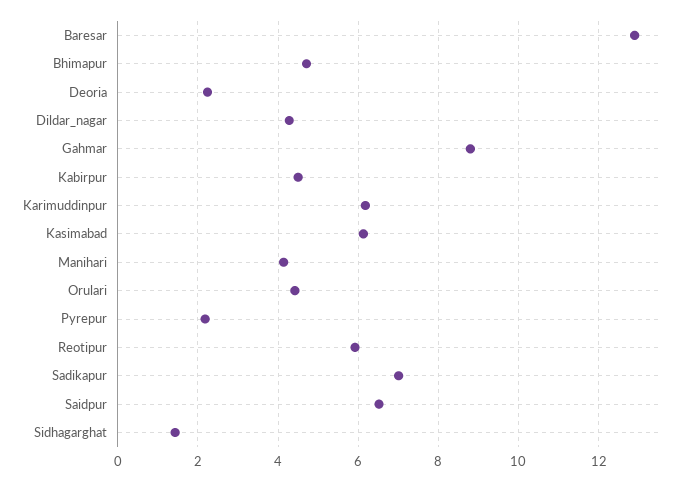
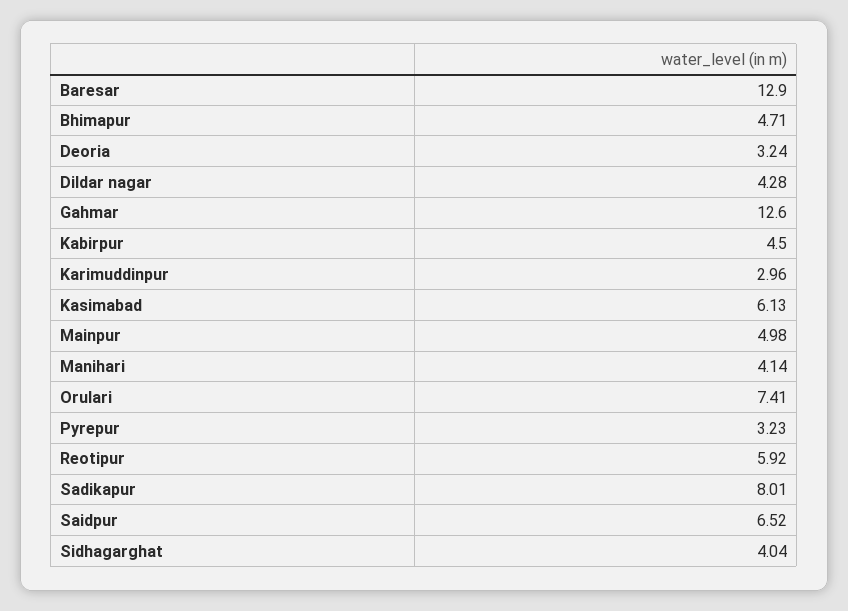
  {
    "Baresar": 12.9,
    "Bhimapur": 4.71,
-   "Deoria": 2.2,
+   "Deoria": 3.24,
    "Dildar_nagar": 4.28,
-   "Gahmar": 8.8,
+   "Gahmar": 12.6,
    "Kabirpur": 4.5,
-   "Karimuddinpur": 6.2,
+   "Karimuddinpur": 2.96,
    "Kasimabad": 6.13,
    "Manihari": 4.14,
-   "Orulari": 4.4,
+   "Orulari": 7.41,
-   "Pyrepur": 2.2,
+   "Pyrepur": 3.23,
    "Reotipur": 5.92,
-   "Sadikapur": 7,
+   "Sadikapur": 8.01,
    "Saidpur": 6.52,
-   "Sidhagarghat": 1.4
+   "Sidhagarghat": 4.04,
+   "Mainpur": 4.98
  }

